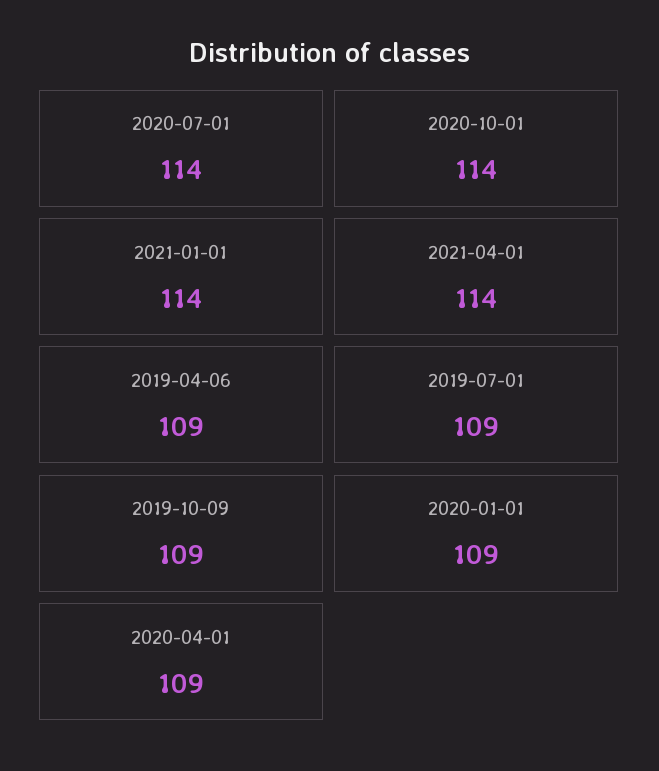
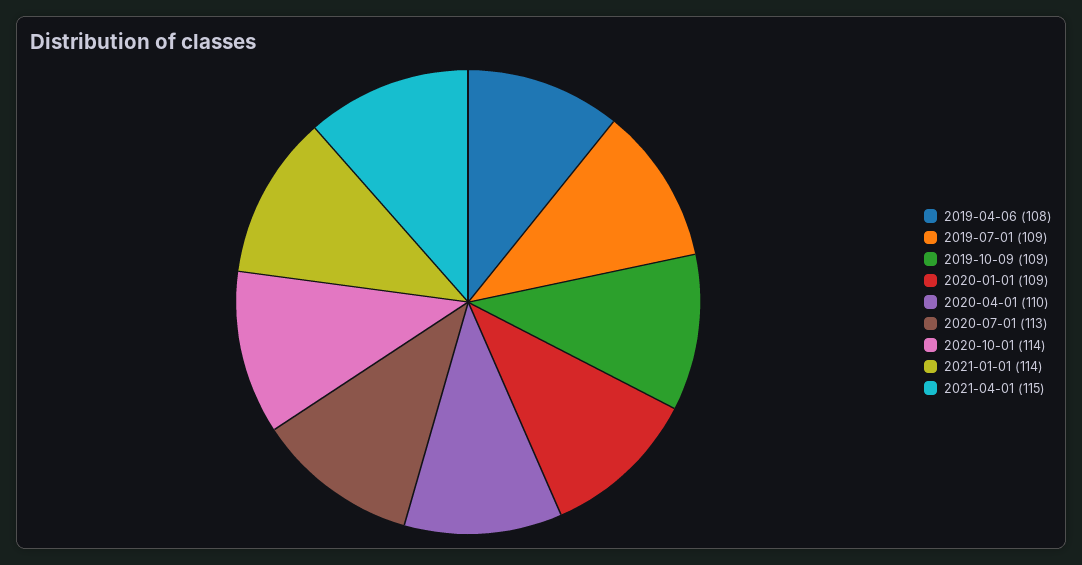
  {
-   "2020-07-01": 114,
+   "2020-07-01": 113,
    "2020-10-01": 114,
    "2021-01-01": 114,
-   "2021-04-01": 114,
+   "2021-04-01": 115,
-   "2019-04-06": 109,
+   "2019-04-06": 108,
    "2019-07-01": 109,
    "2019-10-09": 109,
    "2020-01-01": 109,
-   "2020-04-01": 109
+   "2020-04-01": 110
  }

